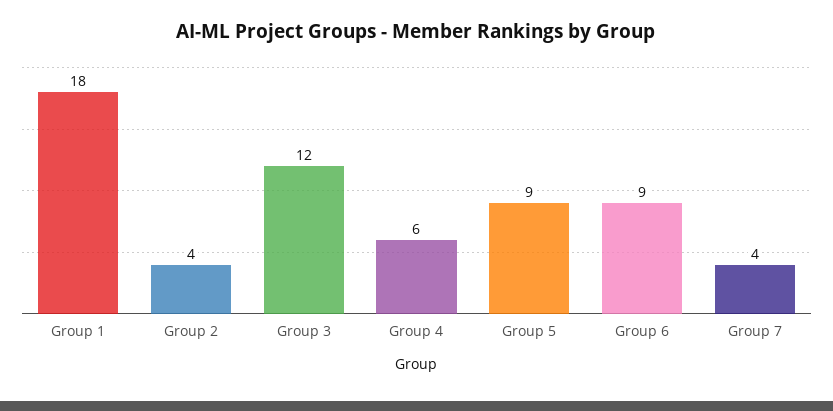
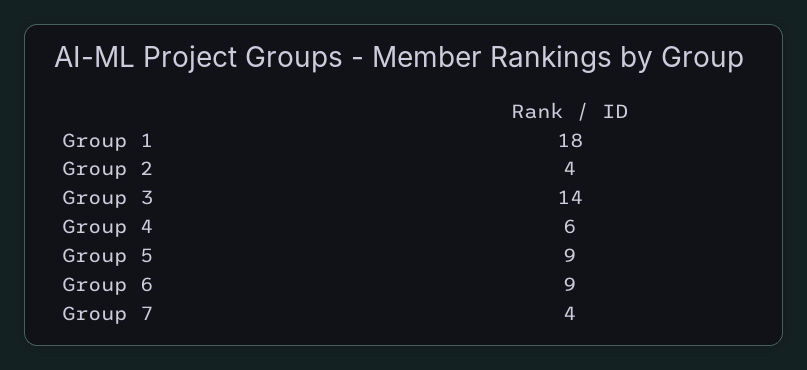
  {
    "Group 1": 18,
    "Group 2": 4,
-   "Group 3": 12,
+   "Group 3": 14,
    "Group 4": 6,
    "Group 5": 9,
    "Group 6": 9,
    "Group 7": 4
  }

